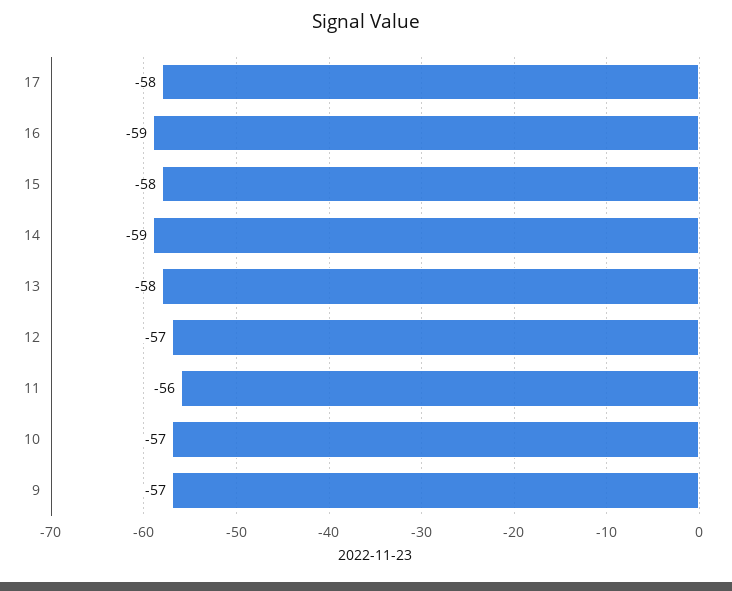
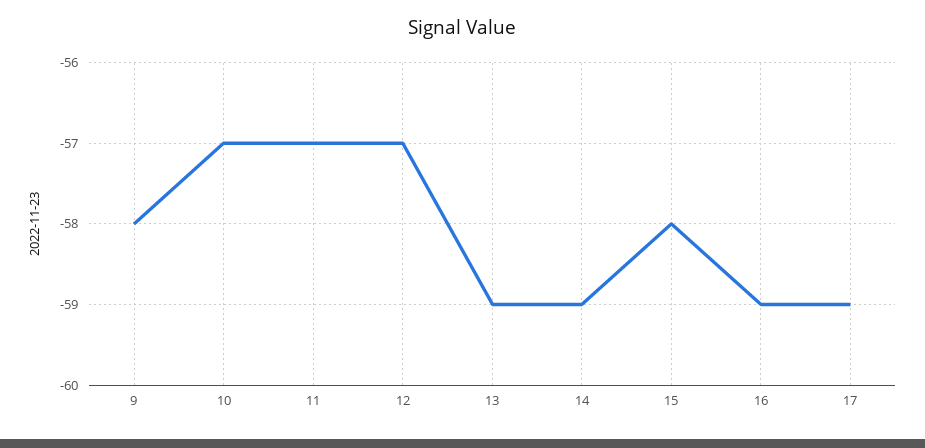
  {
-   "17": -58,
+   "17": -59,
    "16": -59,
    "15": -58,
    "14": -59,
-   "13": -58,
+   "13": -59,
    "12": -57,
-   "11": -56,
+   "11": -57,
    "10": -57,
-   "9": -57
+   "9": -58
  }

